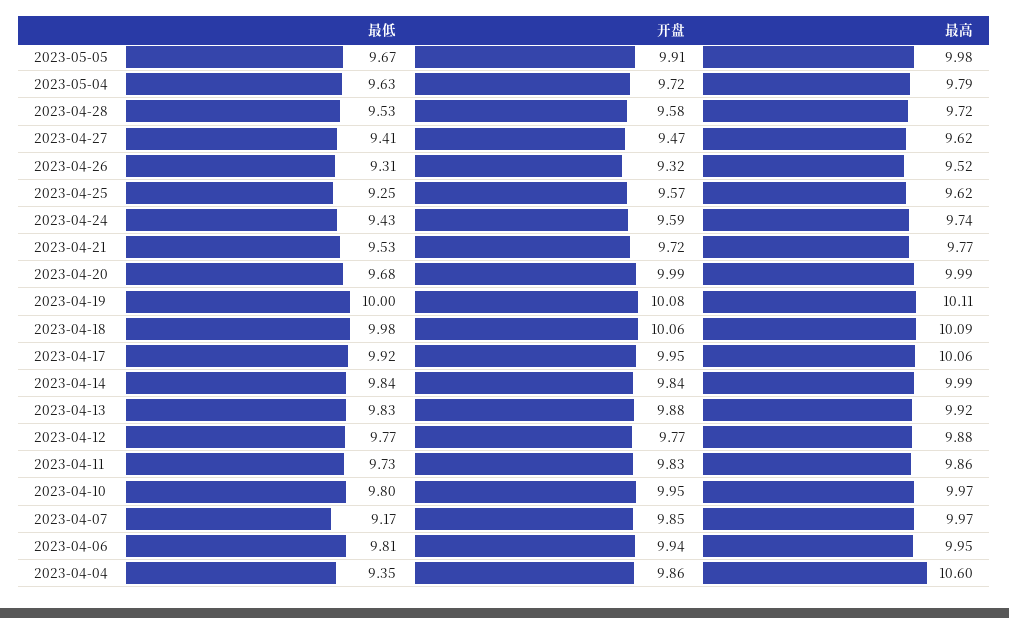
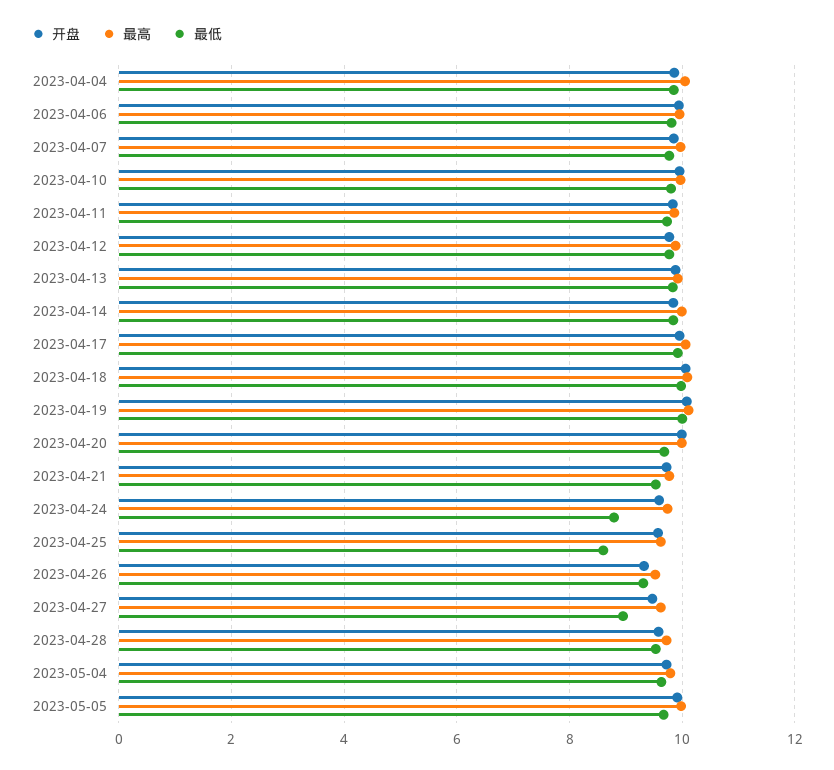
  {
    "最低": {
      "2023-05-05": 9.67,
      "2023-05-04": 9.63,
      "2023-04-28": 9.53,
-     "2023-04-27": 9.41,
+     "2023-04-27": 9,
      "2023-04-26": 9.31,
-     "2023-04-25": 9.25,
+     "2023-04-25": 8.6,
-     "2023-04-24": 9.43,
+     "2023-04-24": 8.8,
      "2023-04-21": 9.53,
      "2023-04-20": 9.68,
      "2023-04-19": 10,
      "2023-04-18": 9.98,
      "2023-04-17": 9.92,
      "2023-04-14": 9.84,
      "2023-04-13": 9.83,
      "2023-04-12": 9.77,
      "2023-04-11": 9.73,
      "2023-04-10": 9.8,
-     "2023-04-07": 9.17,
+     "2023-04-07": 9.8,
      "2023-04-06": 9.81,
-     "2023-04-04": 9.35
+     "2023-04-04": 9.8
    },
    "开盘": {
      "2023-05-05": 9.91,
      "2023-05-04": 9.72,
      "2023-04-28": 9.58,
      "2023-04-27": 9.47,
      "2023-04-26": 9.32,
      "2023-04-25": 9.57,
      "2023-04-24": 9.59,
      "2023-04-21": 9.72,
      "2023-04-20": 9.99,
      "2023-04-19": 10.08,
      "2023-04-18": 10.06,
      "2023-04-17": 9.95,
      "2023-04-14": 9.84,
      "2023-04-13": 9.88,
      "2023-04-12": 9.77,
      "2023-04-11": 9.83,
      "2023-04-10": 9.95,
      "2023-04-07": 9.85,
      "2023-04-06": 9.94,
      "2023-04-04": 9.86
    },
    "最高": {
      "2023-05-05": 9.98,
      "2023-05-04": 9.79,
      "2023-04-28": 9.72,
      "2023-04-27": 9.62,
      "2023-04-26": 9.52,
      "2023-04-25": 9.62,
      "2023-04-24": 9.74,
      "2023-04-21": 9.77,
      "2023-04-20": 9.99,
      "2023-04-19": 10.11,
      "2023-04-18": 10.09,
      "2023-04-17": 10.06,
      "2023-04-14": 9.99,
      "2023-04-13": 9.92,
      "2023-04-12": 9.88,
      "2023-04-11": 9.86,
      "2023-04-10": 9.97,
      "2023-04-07": 9.97,
      "2023-04-06": 9.95,
-     "2023-04-04": 10.6
+     "2023-04-04": 10
    }
  }

